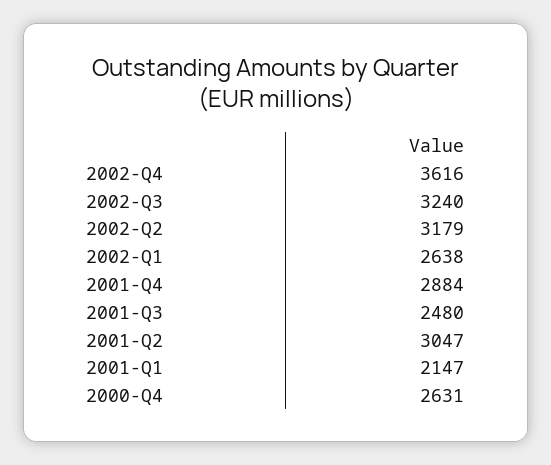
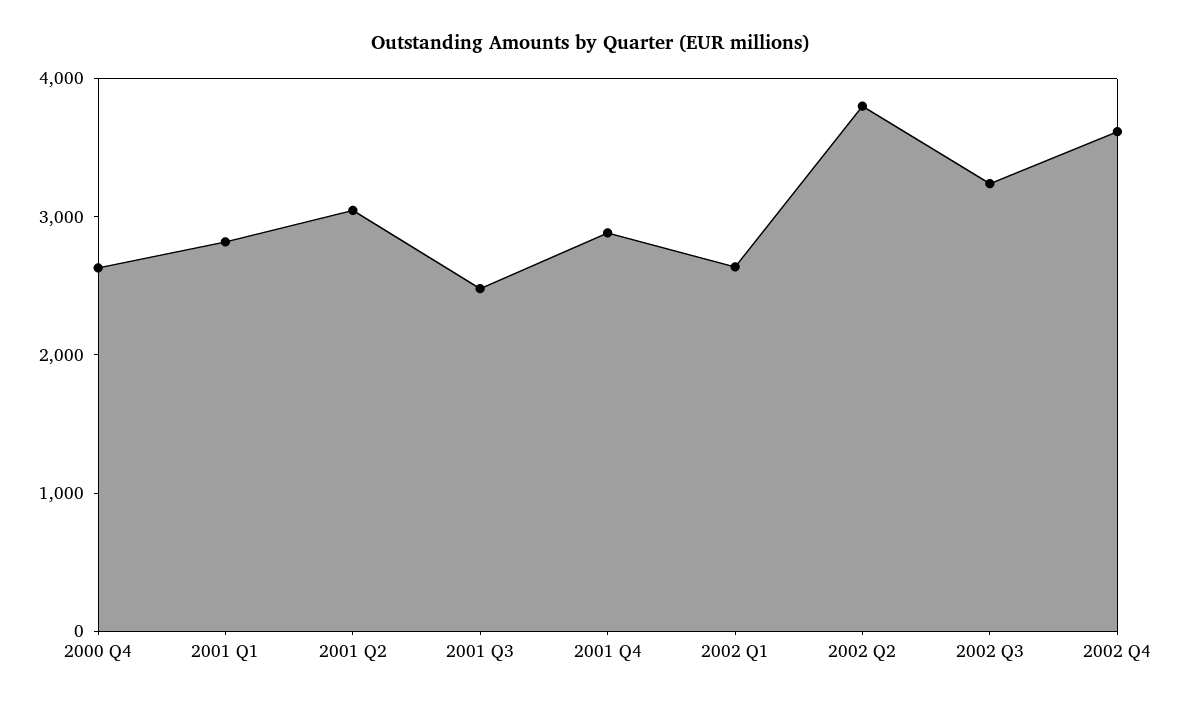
  {
    "2002-Q4": 3616,
    "2002-Q3": 3240,
-   "2002-Q2": 3179,
+   "2002-Q2": 3800,
    "2002-Q1": 2638,
    "2001-Q4": 2884,
    "2001-Q3": 2480,
    "2001-Q2": 3047,
-   "2001-Q1": 2147,
+   "2001-Q1": 2800,
    "2000-Q4": 2631
  }

